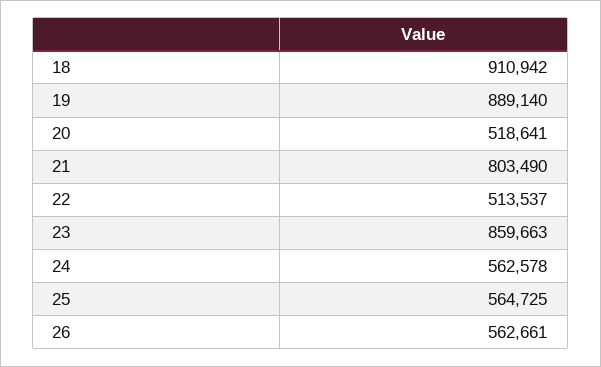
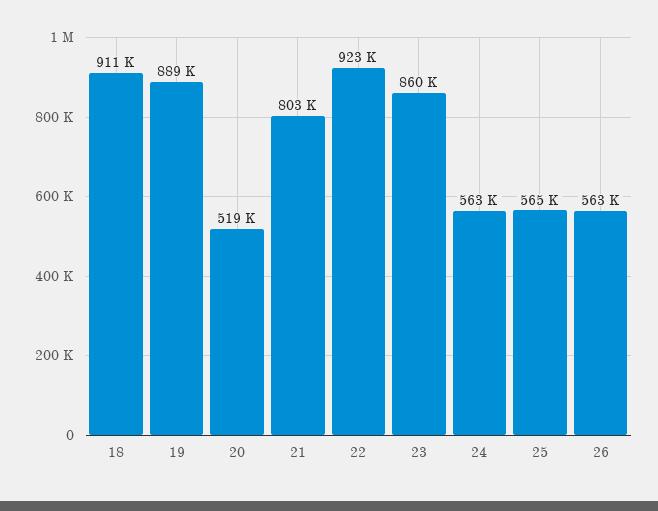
  {
    "18": 910942,
    "19": 889140,
    "20": 518641,
    "21": 803490,
-   "22": 513537,
+   "22": 923000,
    "23": 859663,
    "24": 562578,
    "25": 564725,
    "26": 562661
  }

